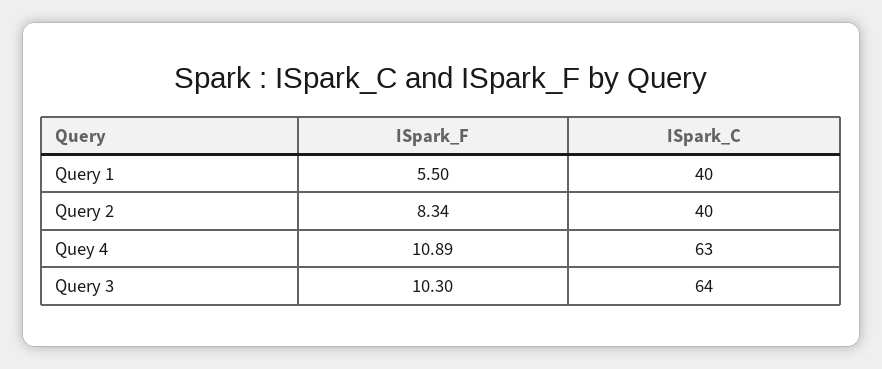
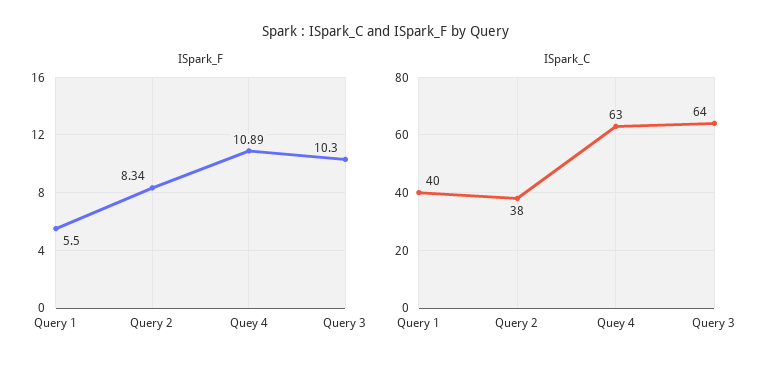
  {
    "ISpark_F": {
      "Query 1": 5.5,
      "Query 2": 8.34,
      "Quey 4": 10.89,
      "Query 3": 10.3
    },
    "ISpark_C": {
      "Query 1": 40,
-     "Query 2": 40,
+     "Query 2": 38,
      "Quey 4": 63,
      "Query 3": 64
    }
  }

